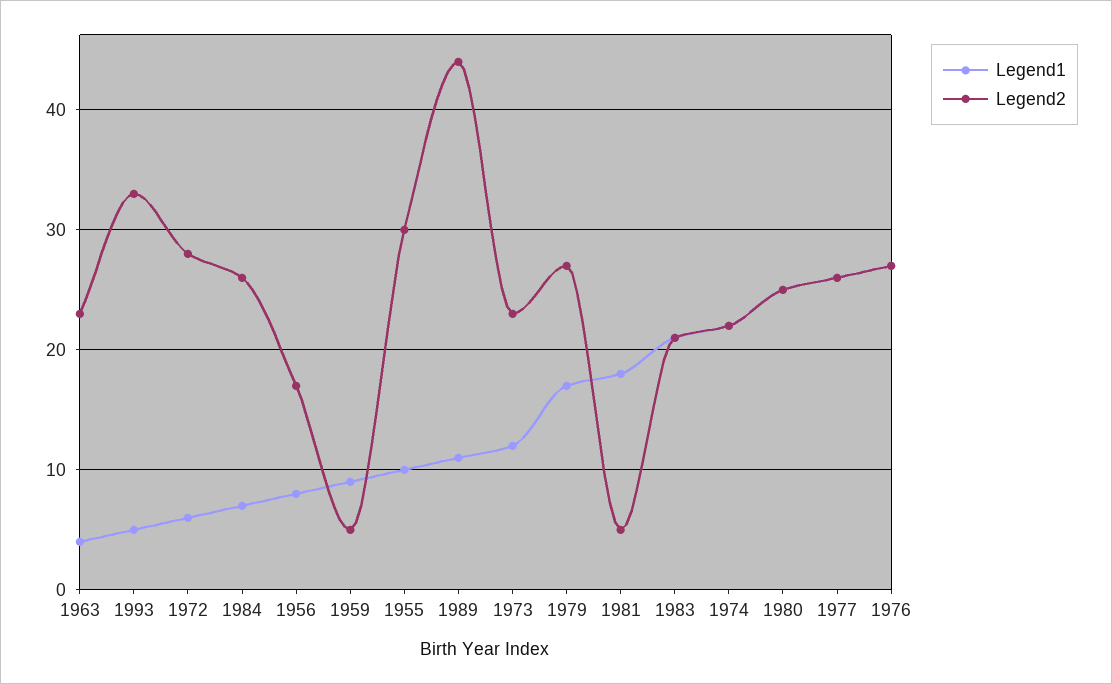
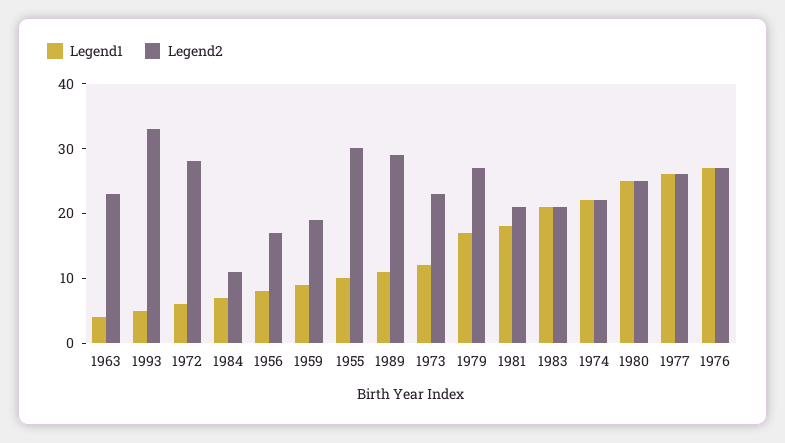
  {
    "Legend1": {
      "1963": 4,
      "1993": 5,
      "1972": 6,
      "1984": 7,
      "1956": 8,
      "1959": 9,
      "1955": 10,
      "1989": 11,
      "1973": 12,
      "1979": 17,
      "1981": 18,
      "1983": 21,
      "1974": 22,
      "1980": 25,
      "1977": 26,
      "1976": 27
    },
    "Legend2": {
      "1963": 23,
      "1993": 33,
      "1972": 28,
-     "1984": 26,
+     "1984": 10,
      "1956": 17,
-     "1959": 5,
+     "1959": 20,
      "1955": 30,
-     "1989": 44,
+     "1989": 30,
      "1973": 23,
      "1979": 27,
-     "1981": 5,
+     "1981": 20,
      "1983": 21,
      "1974": 22,
      "1980": 25,
      "1977": 26,
      "1976": 27
    }
  }

